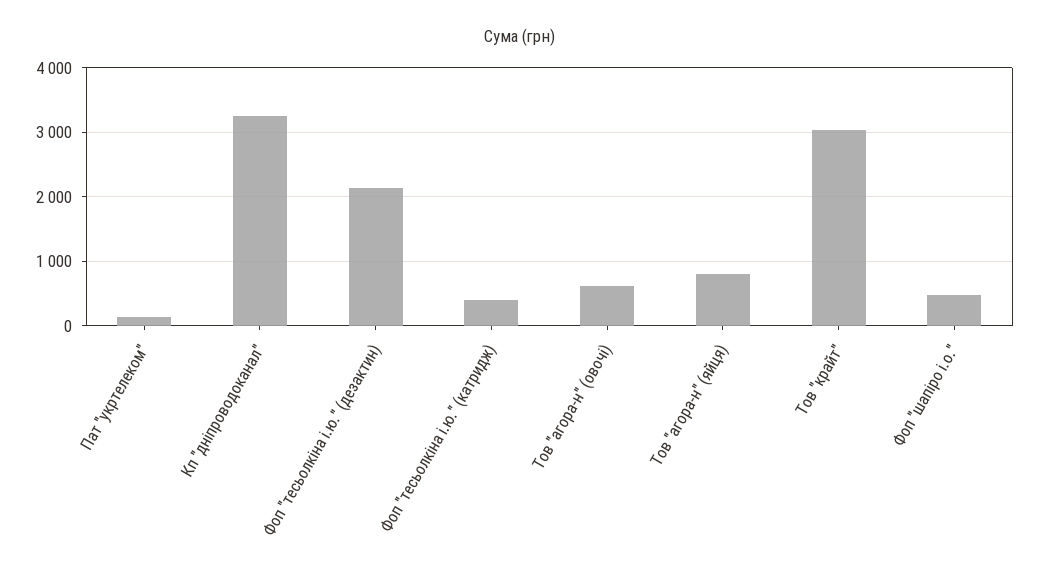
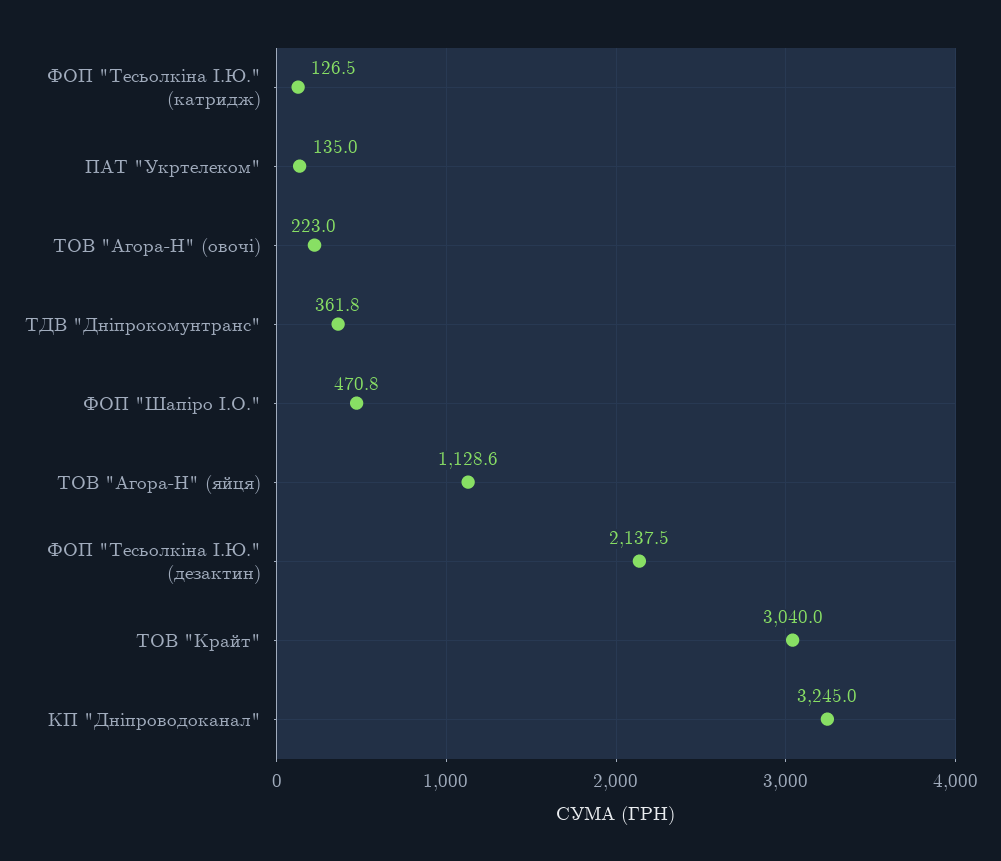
  {
    "Пат \"укртелеком\"": 135,
    "Кп \"дніпроводоканал\"": 3245,
    "Фоп \"тесьолкіна і.ю.\" (дезактин)": 2137.5,
-   "Фоп \"тесьолкіна і.ю.\" (катридж)": 400,
+   "Фоп \"тесьолкіна і.ю.\" (катридж)": 126.5,
-   "Тов \"агора-н\" (овочі)": 600,
+   "Тов \"агора-н\" (овочі)": 223,
-   "Тов \"агора-н\" (яйця)": 800,
+   "Тов \"агора-н\" (яйця)": 1128.6,
    "Тов \"крайт\"": 3040,
-   "Фоп \"шапіро і.о.\"": 470.8
+   "Фоп \"шапіро і.о.\"": 470.8,
+   "ТДВ \"Дніпрокомунтранс\"": 361.8
  }

